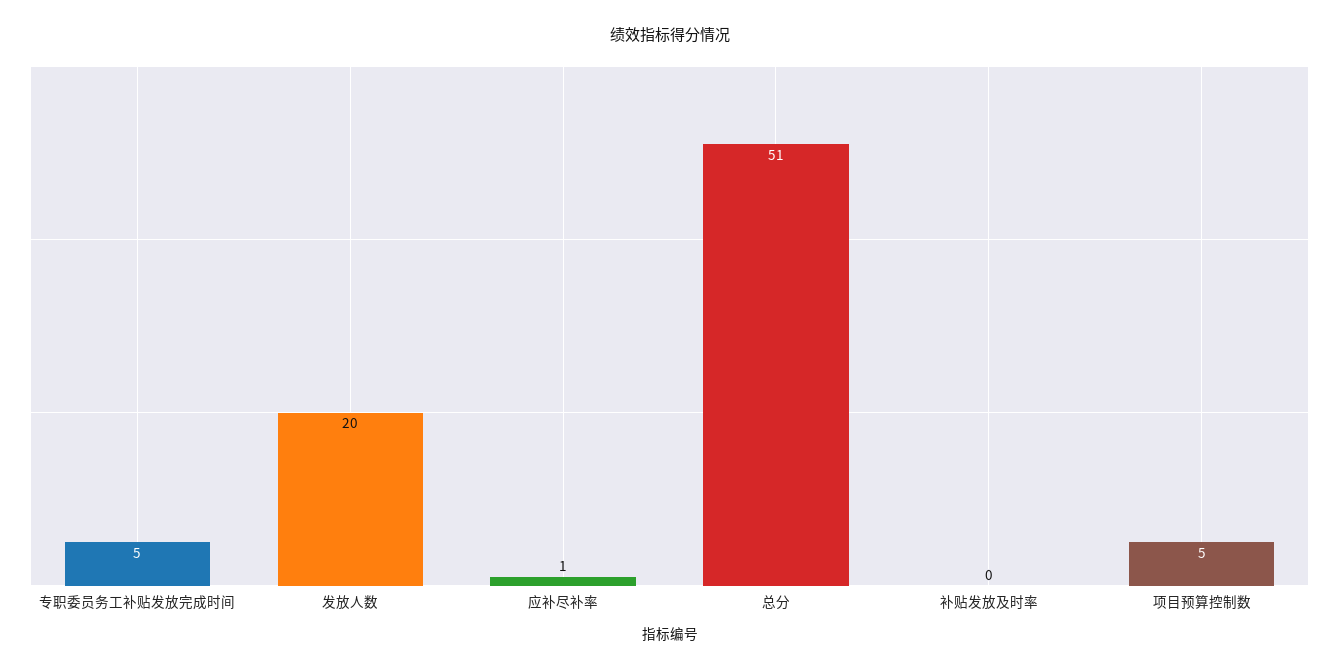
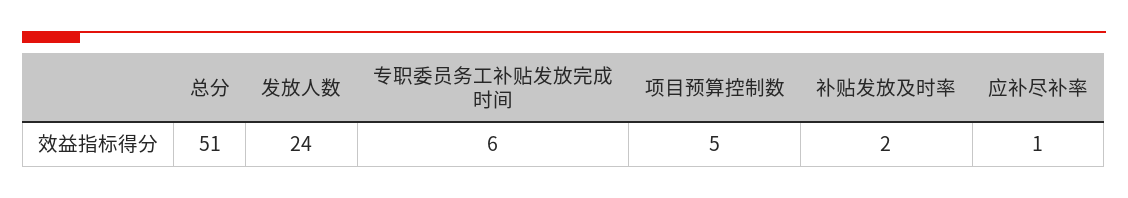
  {
-   "专职委员务工补贴发放完成时间": 5,
+   "专职委员务工补贴发放完成时间": 6,
-   "发放人数": 20,
+   "发放人数": 24,
    "应补尽补率": 1,
    "总分": 51,
-   "补贴发放及时率": 0,
+   "补贴发放及时率": 2,
    "项目预算控制数": 5
  }

